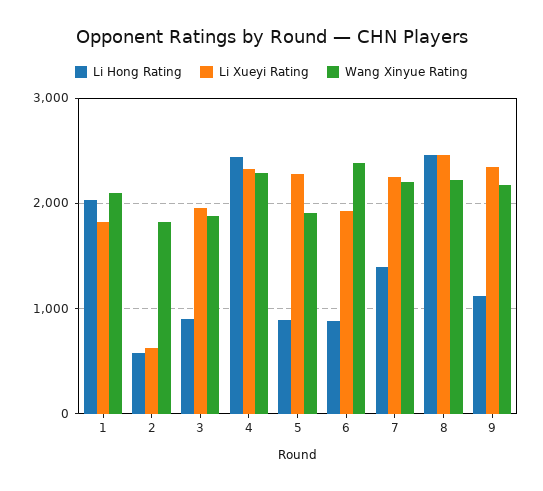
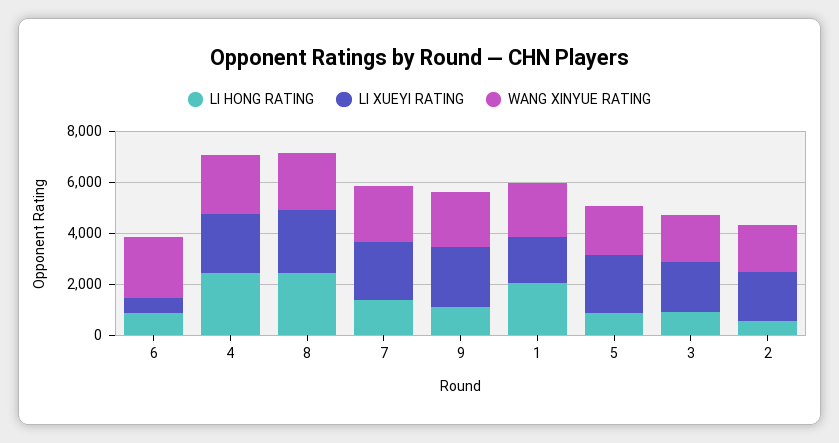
  {
    "Li Hong Rating": {
      "1": 2000,
      "2": 600,
      "3": 900,
      "4": 2400,
      "5": 900,
      "6": 900,
      "7": 1400,
      "8": 2500,
      "9": 1100
    },
    "Li Xueyi Rating": {
      "1": 1800,
-     "2": 600,
+     "2": 2000,
      "3": 2000,
      "4": 2300,
      "5": 2300,
-     "6": 1900,
+     "6": 500,
      "7": 2300,
      "8": 2500,
      "9": 2300
    },
    "Wang Xinyue Rating": {
      "1": 2100,
      "2": 1800,
      "3": 1900,
      "4": 2300,
      "5": 1900,
      "6": 2400,
      "7": 2200,
      "8": 2200,
      "9": 2200
    }
  }

